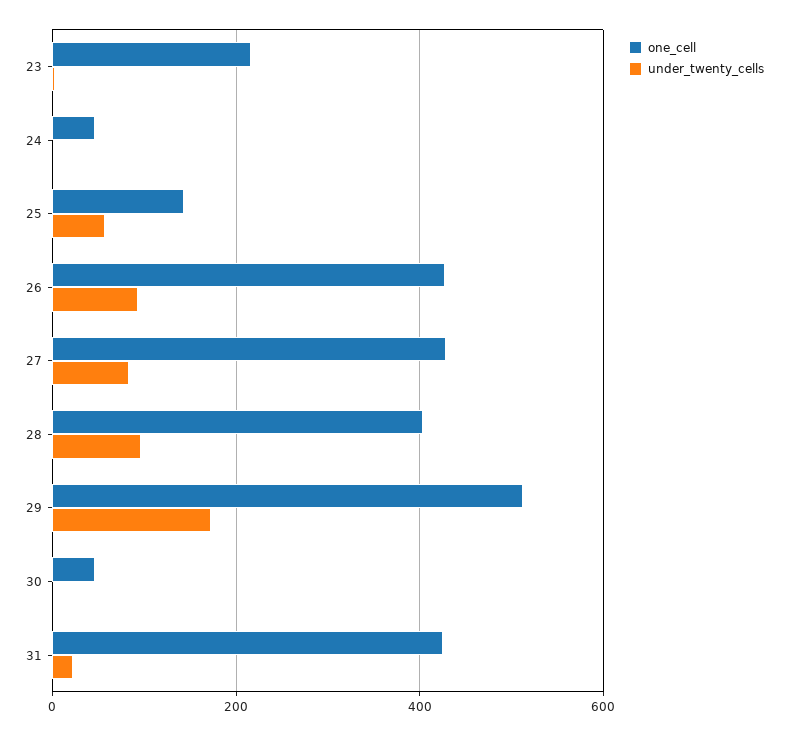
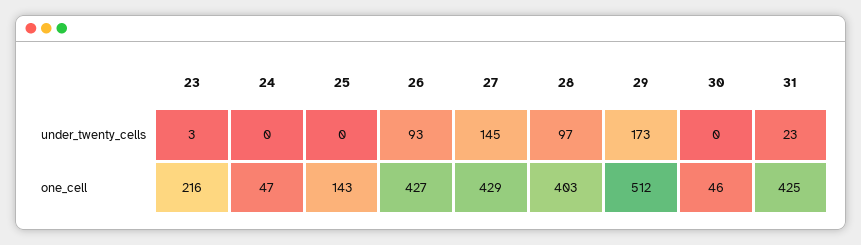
  {
    "one_cell": {
      "23": 216,
      "24": 47,
      "25": 143,
      "26": 427,
      "27": 429,
      "28": 403,
      "29": 512,
      "30": 46,
      "31": 425
    },
    "under_twenty_cells": {
      "23": 3,
      "24": 0,
-     "25": 60,
+     "25": 0,
      "26": 93,
-     "27": 80,
+     "27": 145,
      "28": 97,
      "29": 173,
      "30": 0,
      "31": 23
    }
  }

